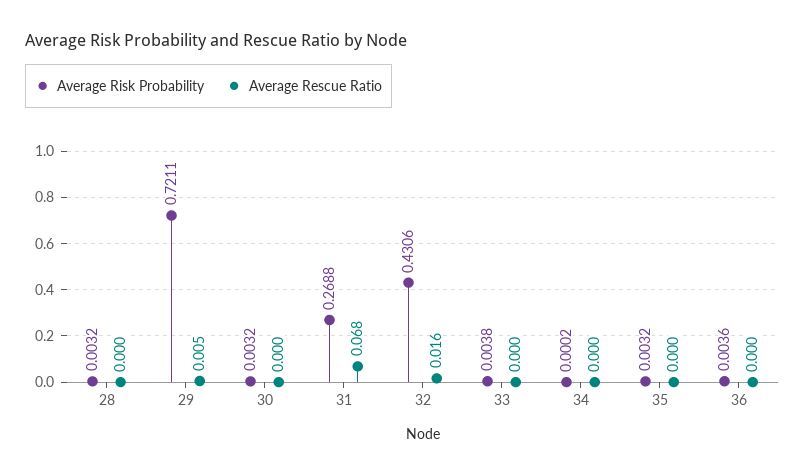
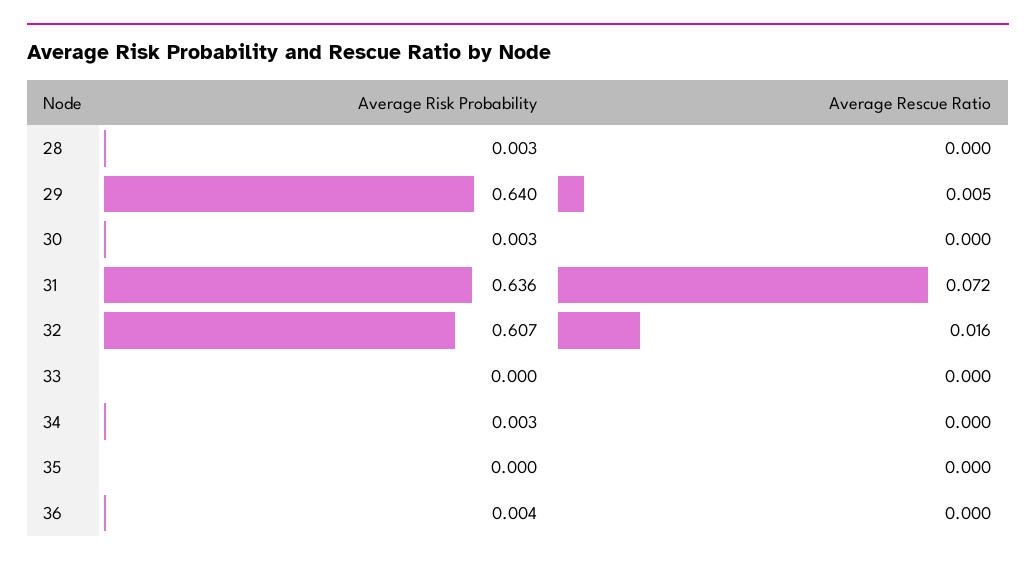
  {
    "Average Risk Probability": {
      "28": 0.0032,
-     "29": 0.7211,
+     "29": 0.64,
      "30": 0.0032,
-     "31": 0.2688,
+     "31": 0.636,
-     "32": 0.4306,
+     "32": 0.607,
-     "33": 0.0038,
+     "33": 0,
-     "34": 0.0002,
+     "34": 0.003,
-     "35": 0.0032,
+     "35": 0,
      "36": 0.0036
    },
    "Average Rescue Ratio": {
      "28": 0,
      "29": 0.005,
      "30": 0,
-     "31": 0.068,
+     "31": 0.072,
      "32": 0.016,
      "33": 0,
      "34": 0,
      "35": 0,
      "36": 0
    }
  }

